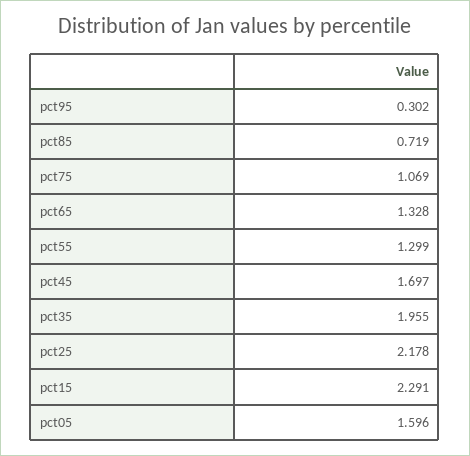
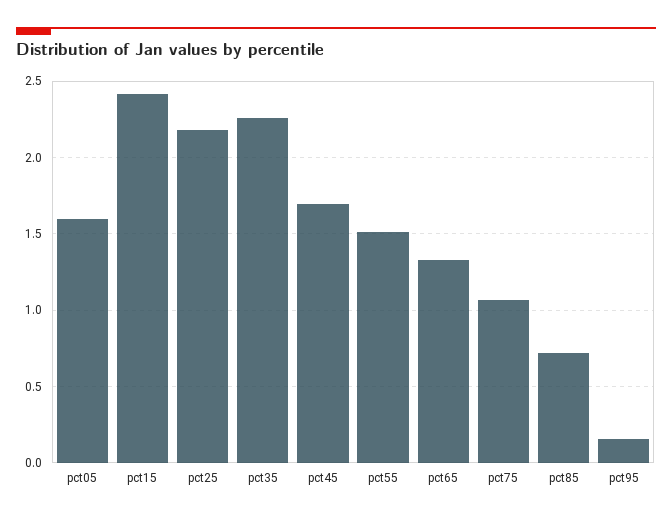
  {
-   "pct95": 0.302,
+   "pct95": 0.15,
    "pct85": 0.719,
    "pct75": 1.069,
    "pct65": 1.328,
-   "pct55": 1.299,
+   "pct55": 1.5,
    "pct45": 1.697,
-   "pct35": 1.955,
+   "pct35": 2.25,
    "pct25": 2.178,
-   "pct15": 2.291,
+   "pct15": 2.4,
    "pct05": 1.596
  }

